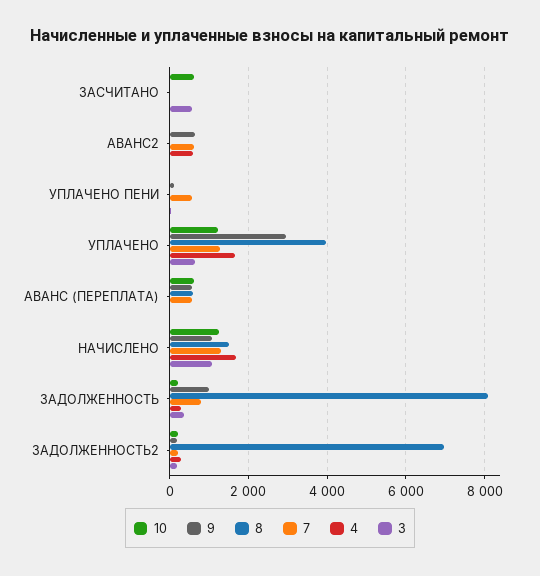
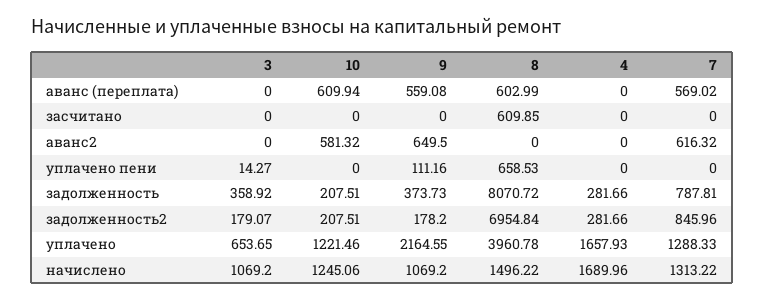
  {
    "10": {
-     "ЗАСЧИТАНО": 600,
+     "ЗАСЧИТАНО": 0,
-     "АВАНС2": 0,
+     "АВАНС2": 581.32,
      "УПЛАЧЕНО ПЕНИ": 0,
      "УПЛАЧЕНО": 1221.46,
      "АВАНС (ПЕРЕПЛАТА)": 609.94,
      "НАЧИСЛЕНО": 1245.06,
      "ЗАДОЛЖЕННОСТЬ": 207.51,
      "ЗАДОЛЖЕННОСТЬ2": 207.51
    },
    "9": {
      "ЗАСЧИТАНО": 0,
      "АВАНС2": 649.5,
      "УПЛАЧЕНО ПЕНИ": 111.16,
-     "УПЛАЧЕНО": 3000,
+     "УПЛАЧЕНО": 2164.55,
      "АВАНС (ПЕРЕПЛАТА)": 559.08,
      "НАЧИСЛЕНО": 1069.2,
-     "ЗАДОЛЖЕННОСТЬ": 1000,
+     "ЗАДОЛЖЕННОСТЬ": 373.73,
      "ЗАДОЛЖЕННОСТЬ2": 178.2
    },
    "8": {
-     "ЗАСЧИТАНО": 0,
+     "ЗАСЧИТАНО": 609.85,
      "АВАНС2": 0,
-     "УПЛАЧЕНО ПЕНИ": 0,
+     "УПЛАЧЕНО ПЕНИ": 658.53,
      "УПЛАЧЕНО": 3960.78,
      "АВАНС (ПЕРЕПЛАТА)": 602.99,
      "НАЧИСЛЕНО": 1496.22,
      "ЗАДОЛЖЕННОСТЬ": 8070.72,
      "ЗАДОЛЖЕННОСТЬ2": 6954.84
    },
    "7": {
      "ЗАСЧИТАНО": 0,
      "АВАНС2": 616.32,
-     "УПЛАЧЕНО ПЕНИ": 600,
+     "УПЛАЧЕНО ПЕНИ": 0,
      "УПЛАЧЕНО": 1288.33,
      "АВАНС (ПЕРЕПЛАТА)": 569.02,
      "НАЧИСЛЕНО": 1313.22,
      "ЗАДОЛЖЕННОСТЬ": 787.81,
-     "ЗАДОЛЖЕННОСТЬ2": 200
+     "ЗАДОЛЖЕННОСТЬ2": 845.96
    },
    "4": {
      "ЗАСЧИТАНО": 0,
-     "АВАНС2": 600,
+     "АВАНС2": 0,
      "УПЛАЧЕНО ПЕНИ": 0,
      "УПЛАЧЕНО": 1657.93,
      "АВАНС (ПЕРЕПЛАТА)": 0,
      "НАЧИСЛЕНО": 1689.96,
      "ЗАДОЛЖЕННОСТЬ": 281.66,
      "ЗАДОЛЖЕННОСТЬ2": 281.66
    },
    "3": {
-     "ЗАСЧИТАНО": 600,
+     "ЗАСЧИТАНО": 0,
      "АВАНС2": 0,
      "УПЛАЧЕНО ПЕНИ": 14.27,
      "УПЛАЧЕНО": 653.65,
      "АВАНС (ПЕРЕПЛАТА)": 0,
      "НАЧИСЛЕНО": 1069.2,
      "ЗАДОЛЖЕННОСТЬ": 358.92,
      "ЗАДОЛЖЕННОСТЬ2": 179.07
    }
  }

